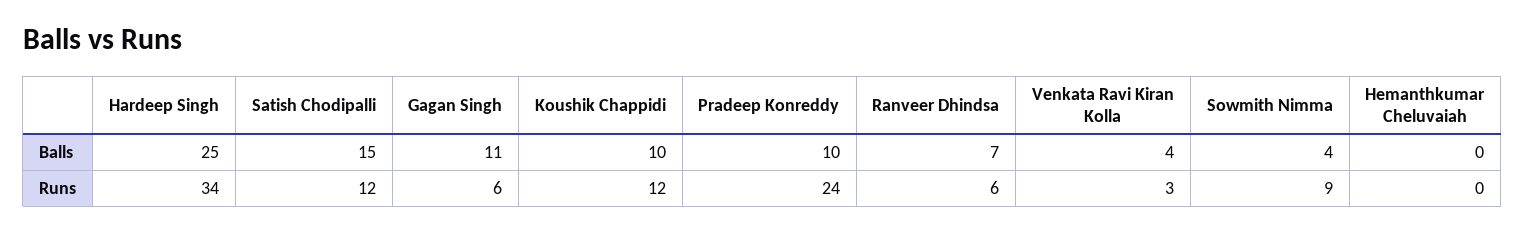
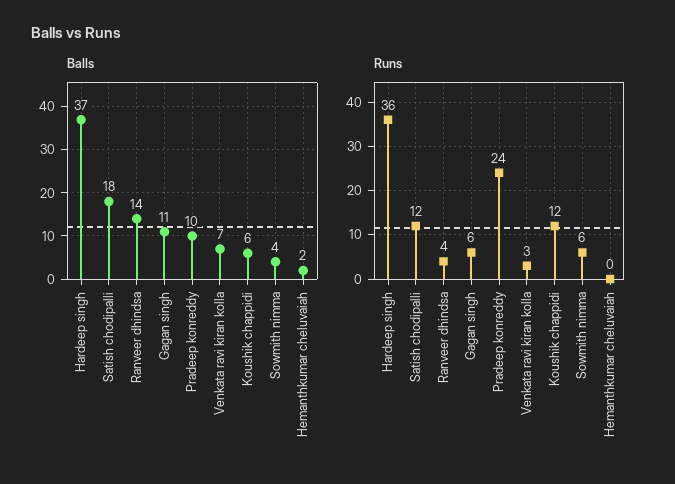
  {
    "Balls": {
-     "Hardeep Singh": 25,
+     "Hardeep Singh": 37,
-     "Satish Chodipalli": 15,
+     "Satish Chodipalli": 18,
      "Gagan Singh": 11,
-     "Koushik Chappidi": 10,
+     "Koushik Chappidi": 6,
      "Pradeep Konreddy": 10,
-     "Ranveer Dhindsa": 7,
+     "Ranveer Dhindsa": 14,
-     "Venkata Ravi Kiran Kolla": 4,
+     "Venkata Ravi Kiran Kolla": 7,
      "Sowmith Nimma": 4,
-     "Hemanthkumar Cheluvaiah": 0
+     "Hemanthkumar Cheluvaiah": 2
    },
    "Runs": {
-     "Hardeep Singh": 34,
+     "Hardeep Singh": 36,
      "Satish Chodipalli": 12,
      "Gagan Singh": 6,
      "Koushik Chappidi": 12,
      "Pradeep Konreddy": 24,
-     "Ranveer Dhindsa": 6,
+     "Ranveer Dhindsa": 4,
      "Venkata Ravi Kiran Kolla": 3,
-     "Sowmith Nimma": 9,
+     "Sowmith Nimma": 6,
      "Hemanthkumar Cheluvaiah": 0
    }
  }

